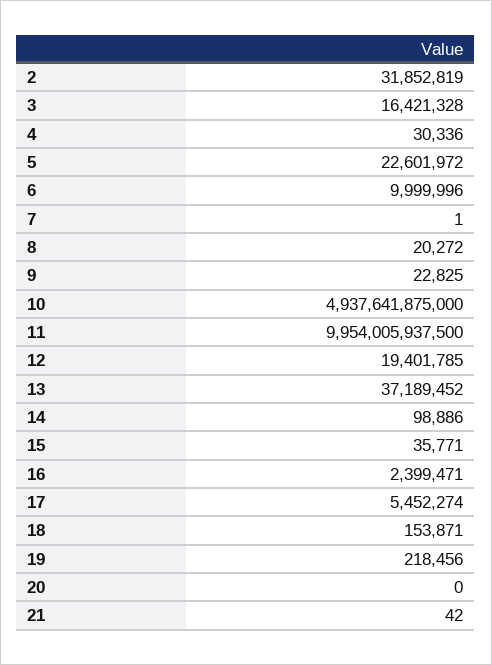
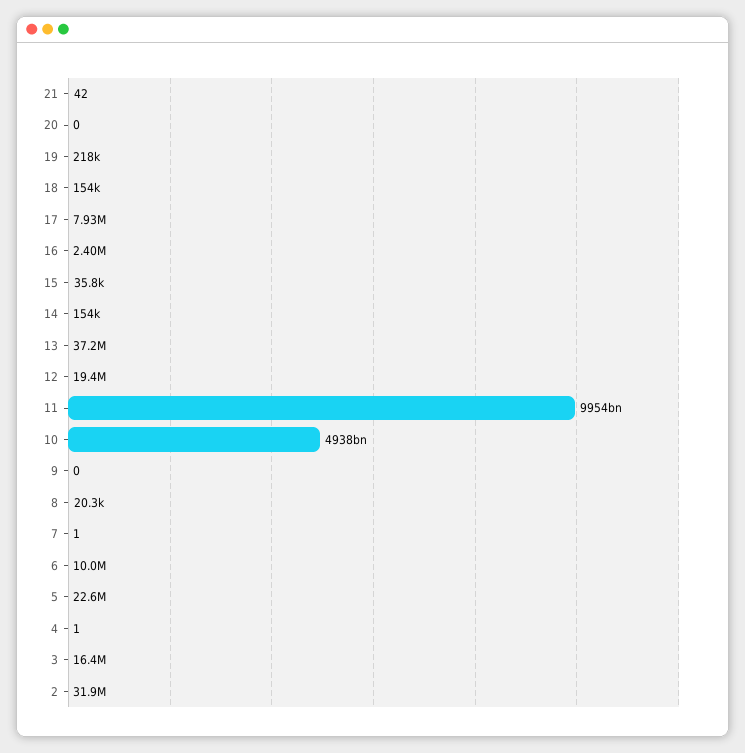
  {
    "2": 31852819,
    "3": 16421328,
-   "4": 30336,
+   "4": 1,
    "5": 22601972,
    "6": 9999996,
    "7": 1,
    "8": 20272,
-   "9": 22825,
+   "9": 0,
    "10": 4937641875000,
    "11": 9954005937500,
    "12": 19401785,
    "13": 37189452,
-   "14": 98886,
+   "14": 154000,
    "15": 35771,
    "16": 2399471,
-   "17": 5452274,
+   "17": 7930000,
    "18": 153871,
    "19": 218456,
    "20": 0,
    "21": 42
  }

